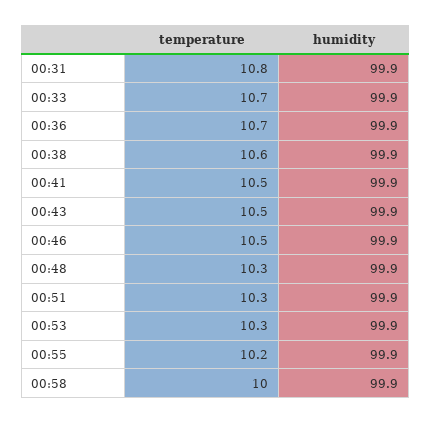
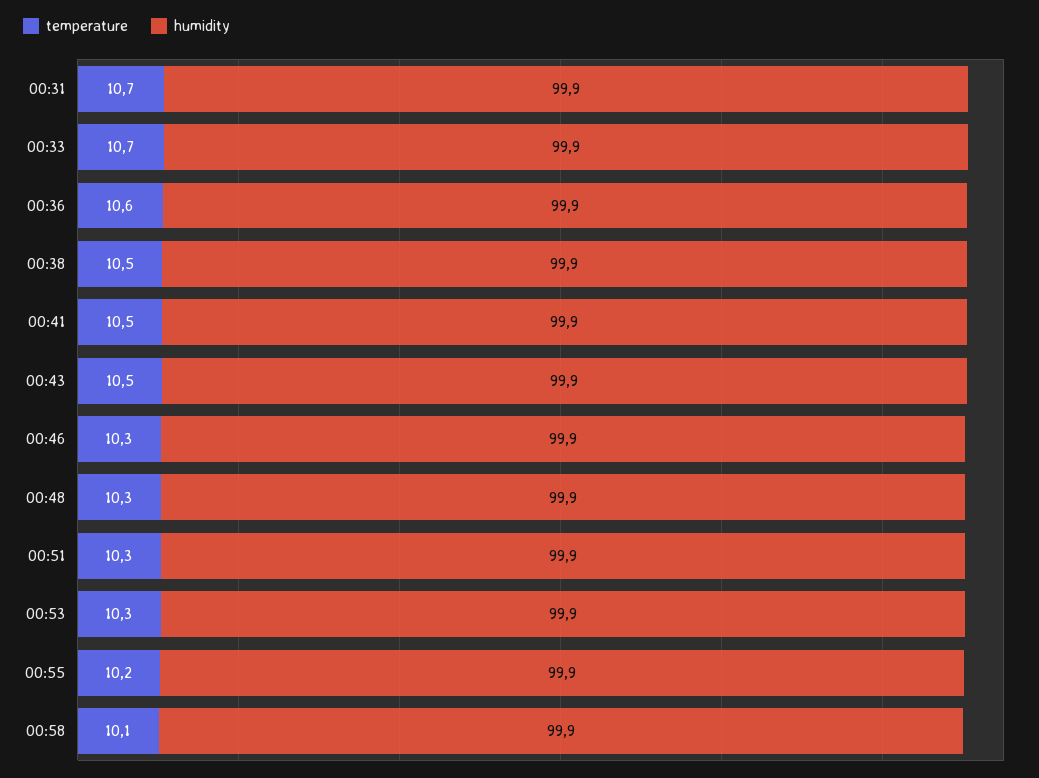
  {
    "temperature": {
-     "00:31": 10.8,
+     "00:31": 10.7,
      "00:33": 10.7,
-     "00:36": 10.7,
+     "00:36": 10.6,
-     "00:38": 10.6,
+     "00:38": 10.5,
      "00:41": 10.5,
      "00:43": 10.5,
-     "00:46": 10.5,
+     "00:46": 10.3,
      "00:48": 10.3,
      "00:51": 10.3,
      "00:53": 10.3,
      "00:55": 10.2,
-     "00:58": 10
+     "00:58": 10.1
    },
    "humidity": {
      "00:31": 99.9,
      "00:33": 99.9,
      "00:36": 99.9,
      "00:38": 99.9,
      "00:41": 99.9,
      "00:43": 99.9,
      "00:46": 99.9,
      "00:48": 99.9,
      "00:51": 99.9,
      "00:53": 99.9,
      "00:55": 99.9,
      "00:58": 99.9
    }
  }

